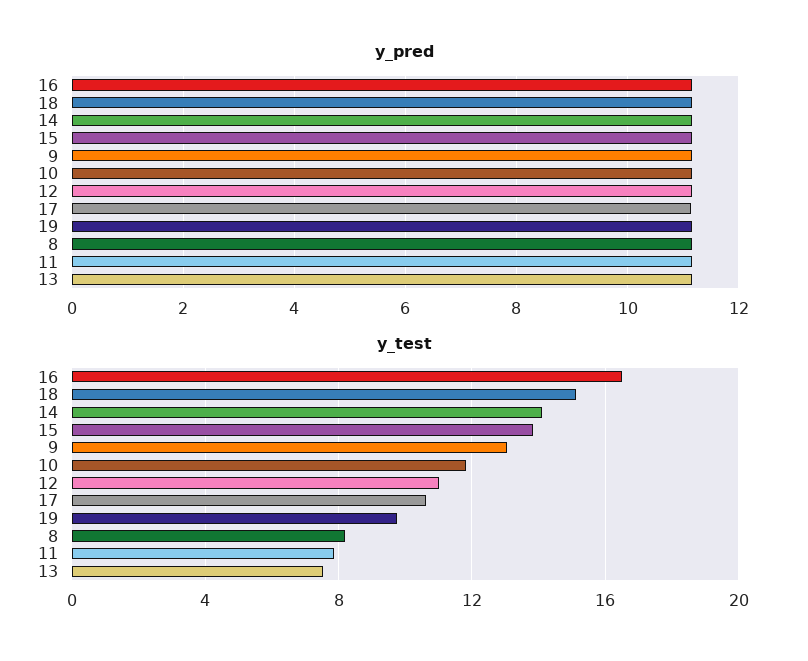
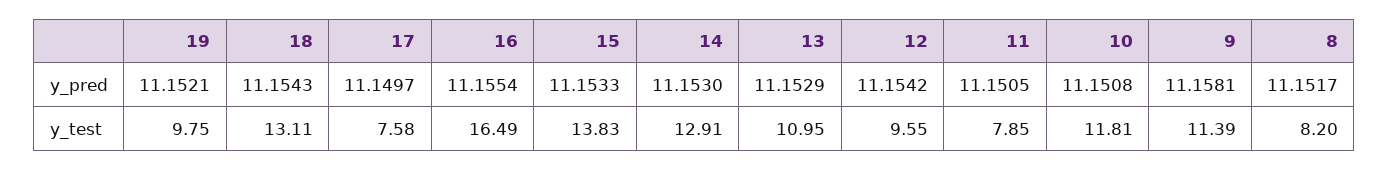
  {
    "y_pred": {
      "16": 11.1554,
      "18": 11.1543,
      "14": 11.153,
      "15": 11.1533,
      "9": 11.1581,
      "10": 11.1508,
      "12": 11.1542,
      "17": 11.1497,
      "19": 11.1521,
      "8": 11.1517,
      "11": 11.1505,
      "13": 11.1529
    },
    "y_test": {
      "16": 16.49,
-     "18": 15,
+     "18": 13.11,
-     "14": 14,
+     "14": 12.91,
      "15": 13.83,
-     "9": 13,
+     "9": 11.39,
      "10": 11.81,
-     "12": 11,
+     "12": 9.55,
-     "17": 10.5,
+     "17": 7.58,
      "19": 9.75,
      "8": 8.2,
      "11": 7.85,
-     "13": 7.5
+     "13": 10.95
    }
  }

